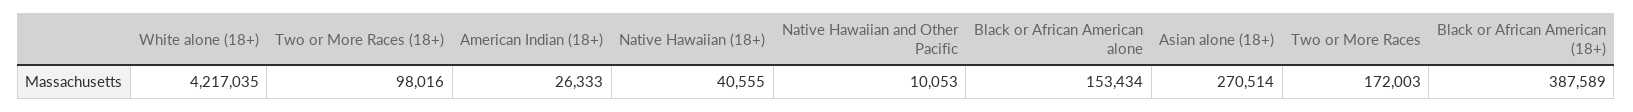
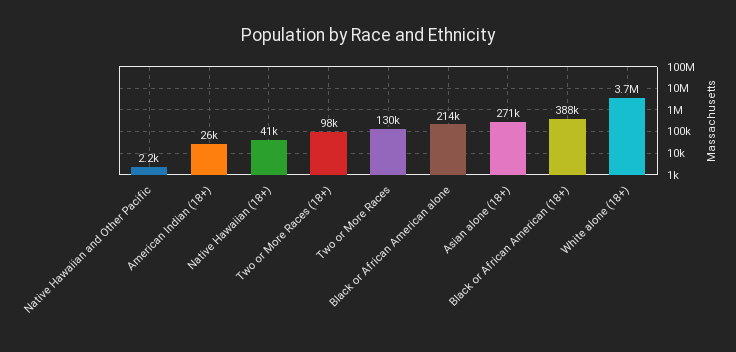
  {
-   "White alone (18+)": 4217035,
+   "White alone (18+)": 3700000,
    "Two or More Races (18+)": 98016,
    "American Indian (18+)": 26333,
    "Native Hawaiian (18+)": 40555,
-   "Native Hawaiian and Other Pacific": 10053,
+   "Native Hawaiian and Other Pacific": 2200,
-   "Black or African American alone": 153434,
+   "Black or African American alone": 214000,
    "Asian alone (18+)": 270514,
-   "Two or More Races": 172003,
+   "Two or More Races": 130000,
    "Black or African American (18+)": 387589
  }

